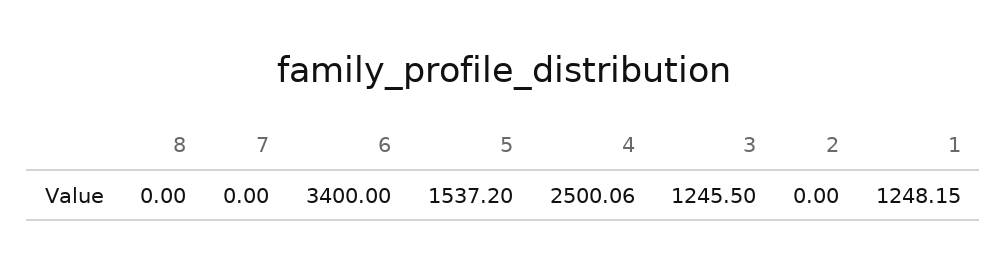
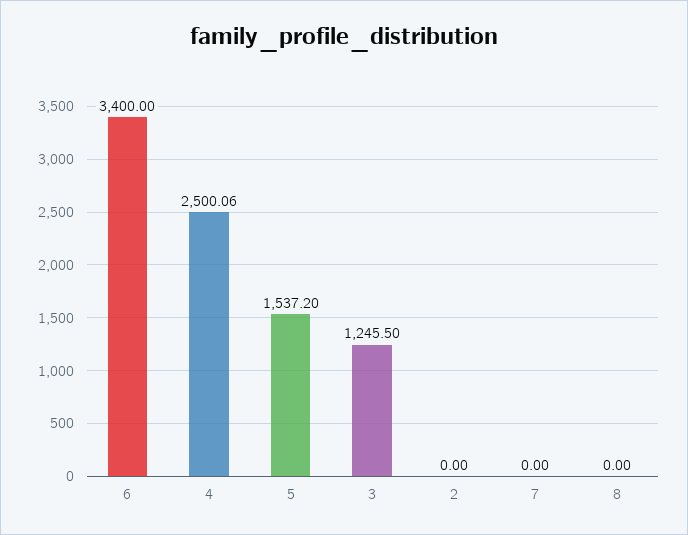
  {
    "8": 0,
    "7": 0,
    "6": 3400,
    "5": 1537.2,
    "4": 2500.06,
    "3": 1245.5,
-   "2": 0,
+   "2": 0
-   "1": 1248.15
  }

